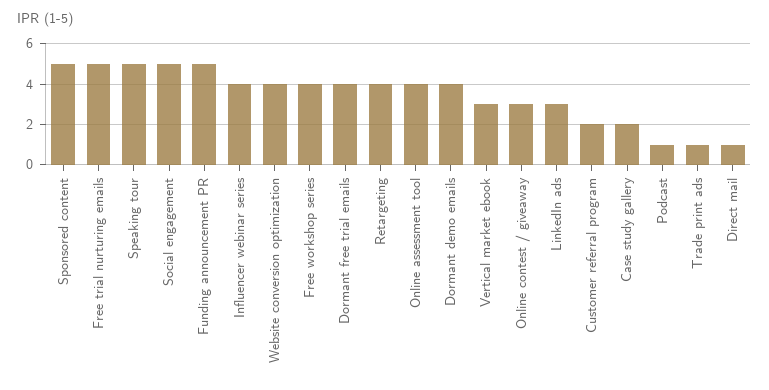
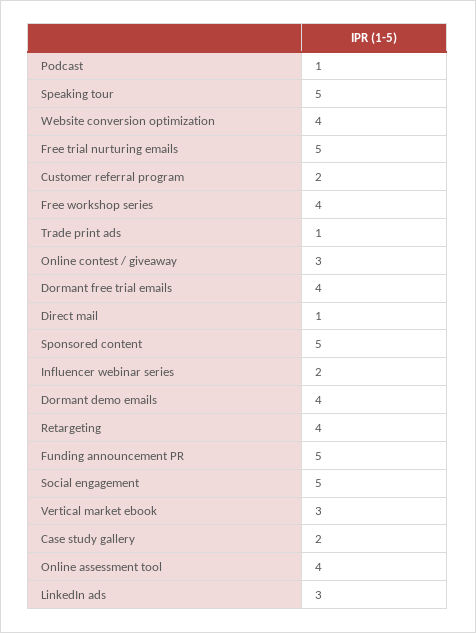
  {
    "Sponsored content": 5,
    "Free trial nurturing emails": 5,
    "Speaking tour": 5,
    "Social engagement": 5,
    "Funding announcement PR": 5,
-   "Influencer webinar series": 4,
+   "Influencer webinar series": 2,
    "Website conversion optimization": 4,
    "Free workshop series": 4,
    "Dormant free trial emails": 4,
    "Retargeting": 4,
    "Online assessment tool": 4,
    "Dormant demo emails": 4,
    "Vertical market ebook": 3,
    "Online contest / giveaway": 3,
    "LinkedIn ads": 3,
    "Customer referral program": 2,
    "Case study gallery": 2,
    "Podcast": 1,
    "Trade print ads": 1,
    "Direct mail": 1
  }

